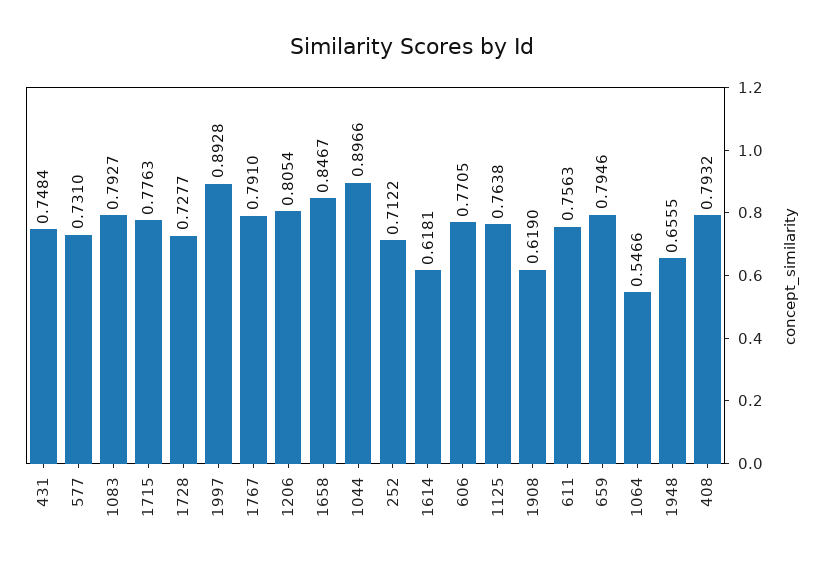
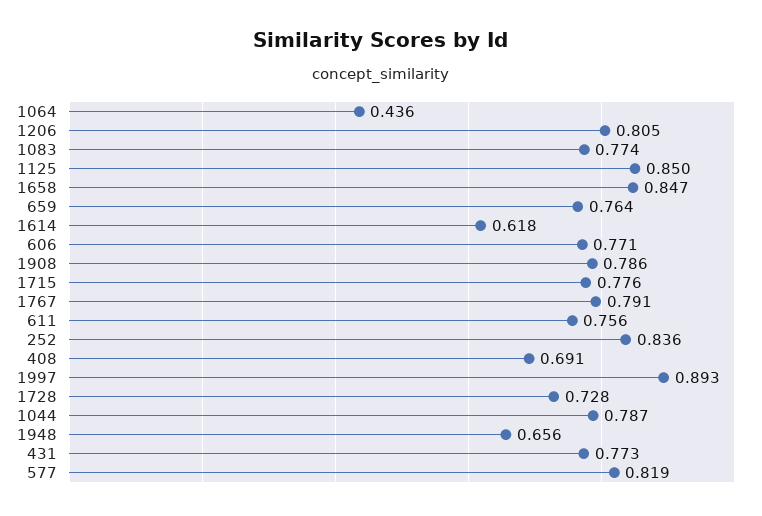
  {
-   "431": 0.7484,
+   "431": 0.773,
-   "577": 0.731,
+   "577": 0.819,
-   "1083": 0.7927,
+   "1083": 0.774,
    "1715": 0.7763,
    "1728": 0.7277,
    "1997": 0.8928,
    "1767": 0.791,
    "1206": 0.8054,
    "1658": 0.8467,
-   "1044": 0.8966,
+   "1044": 0.787,
-   "252": 0.7122,
+   "252": 0.836,
    "1614": 0.6181,
    "606": 0.7705,
-   "1125": 0.7638,
+   "1125": 0.85,
-   "1908": 0.619,
+   "1908": 0.786,
    "611": 0.7563,
-   "659": 0.7946,
+   "659": 0.764,
-   "1064": 0.5466,
+   "1064": 0.436,
    "1948": 0.6555,
-   "408": 0.7932
+   "408": 0.691
  }

